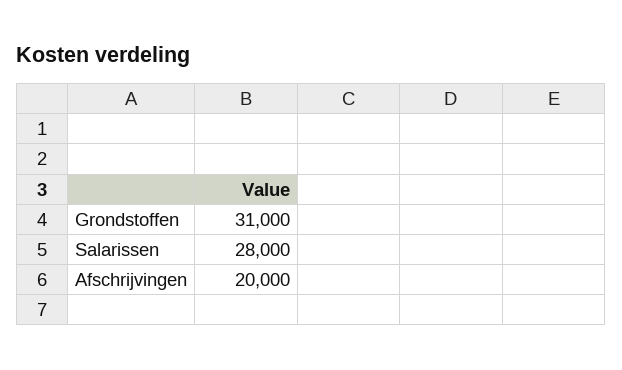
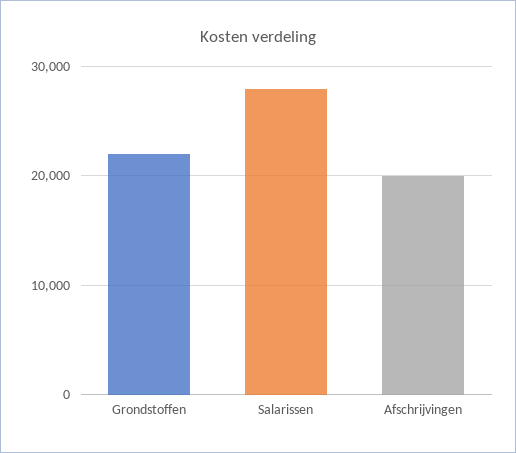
  {
-   "Grondstoffen": 31000,
+   "Grondstoffen": 22000,
    "Salarissen": 28000,
    "Afschrijvingen": 20000
  }

